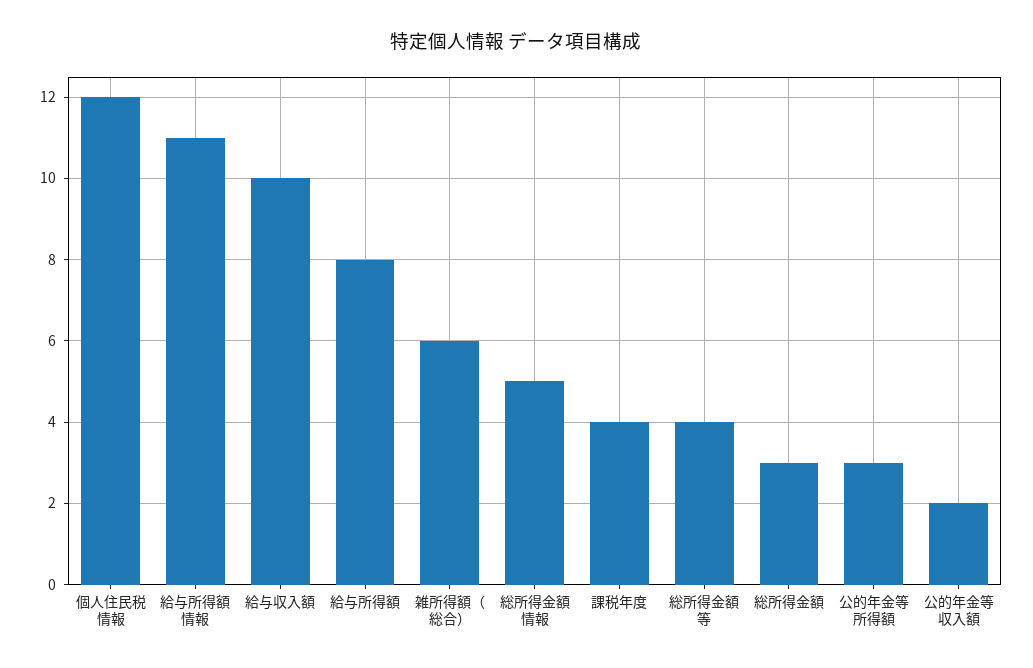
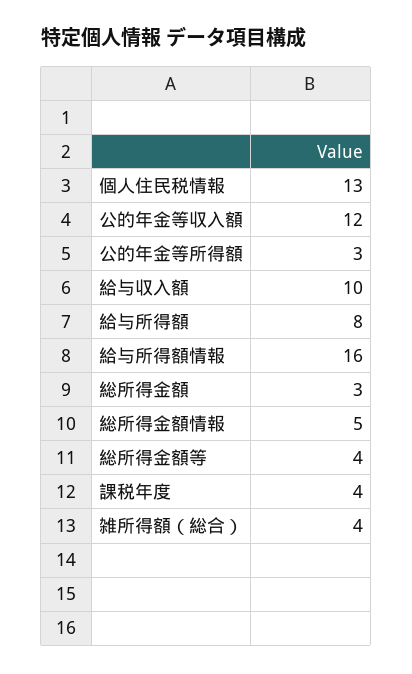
  {
-   "個人住民税情報": 12,
+   "個人住民税情報": 13,
-   "給与所得額情報": 11,
+   "給与所得額情報": 16,
    "給与収入額": 10,
    "給与所得額": 8,
-   "雑所得額（総合）": 6,
+   "雑所得額（総合）": 4,
    "総所得金額情報": 5,
    "課税年度": 4,
    "総所得金額等": 4,
    "総所得金額": 3,
    "公的年金等所得額": 3,
-   "公的年金等収入額": 2
+   "公的年金等収入額": 12
  }

